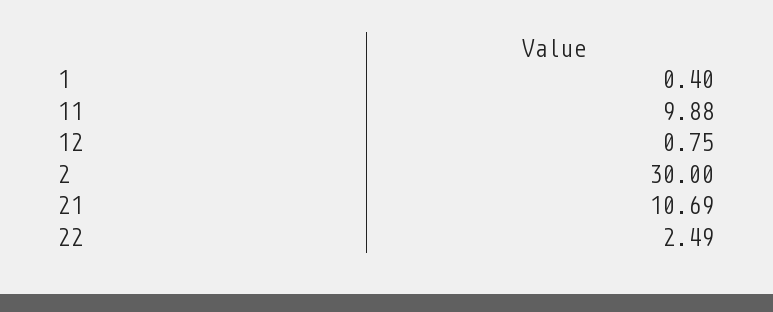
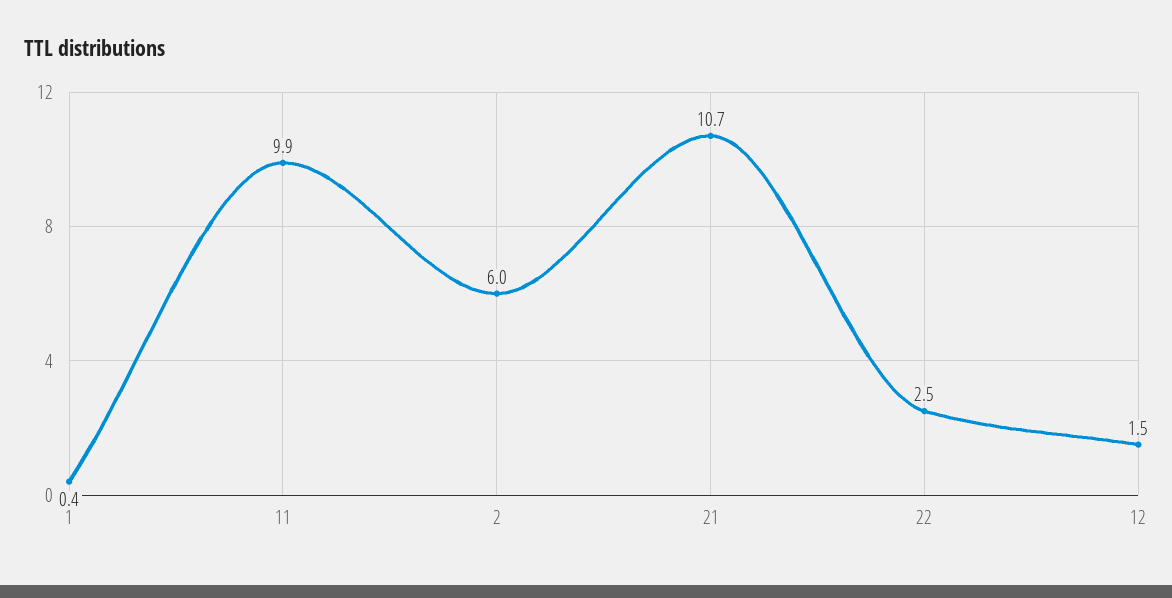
  {
    "1": 0.4,
    "11": 9.88,
-   "12": 0.75,
+   "12": 1.5,
-   "2": 30,
+   "2": 6,
    "21": 10.69,
    "22": 2.49
  }

